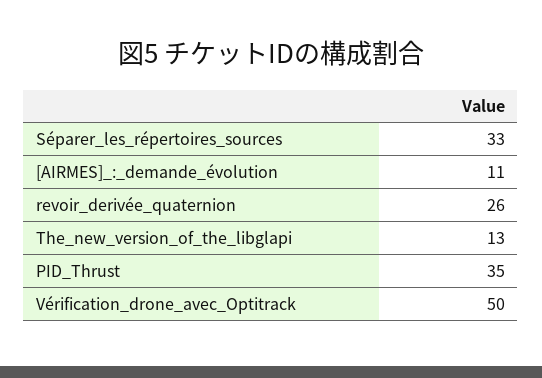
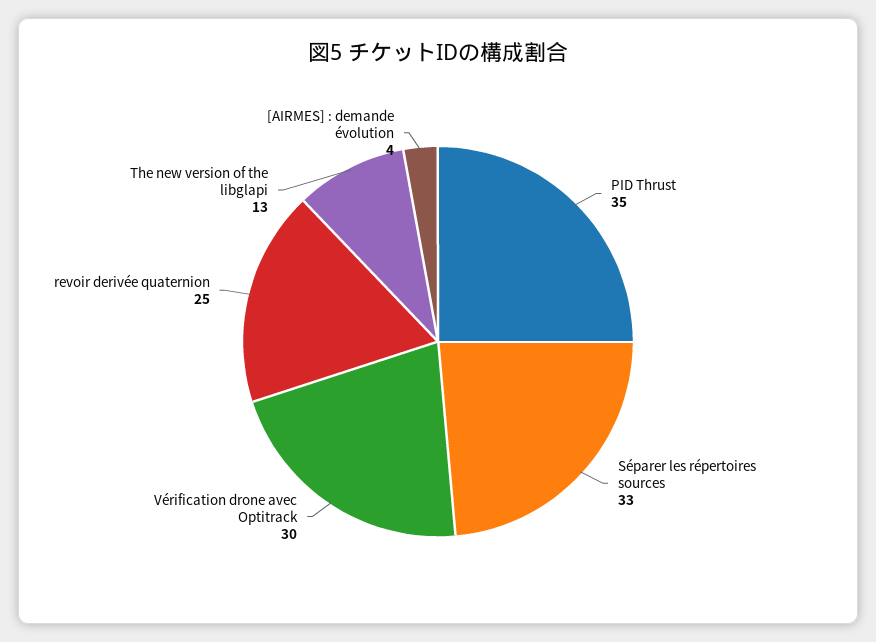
  {
    "Séparer_les_répertoires_sources": 33,
-   "[AIRMES]_:_demande_évolution": 11,
+   "[AIRMES]_:_demande_évolution": 4,
-   "revoir_derivée_quaternion": 26,
+   "revoir_derivée_quaternion": 25,
    "The_new_version_of_the_libglapi": 13,
    "PID_Thrust": 35,
-   "Vérification_drone_avec_Optitrack": 50
+   "Vérification_drone_avec_Optitrack": 30
  }

